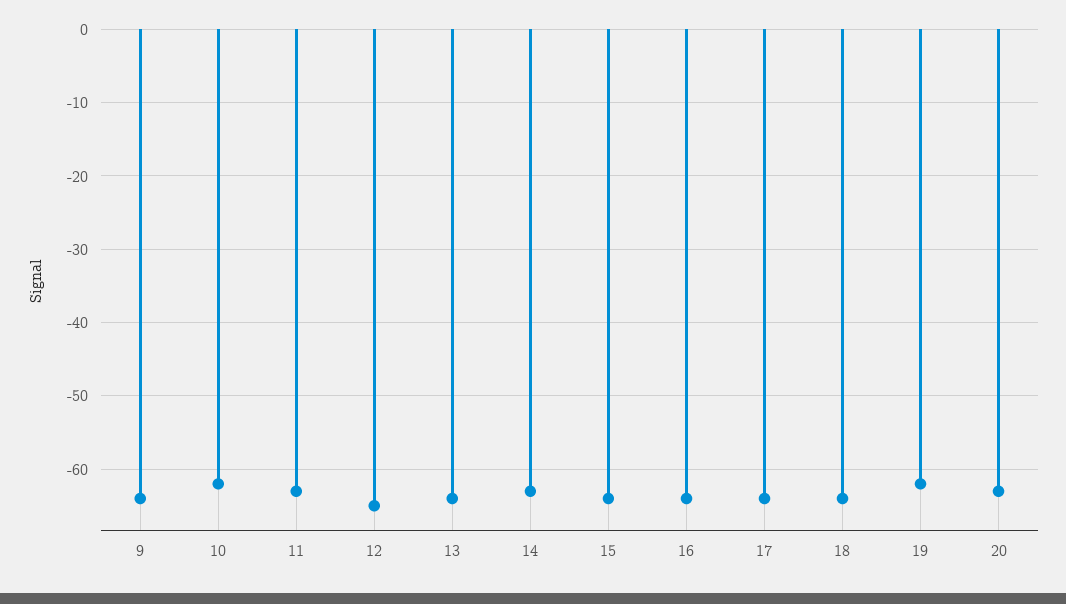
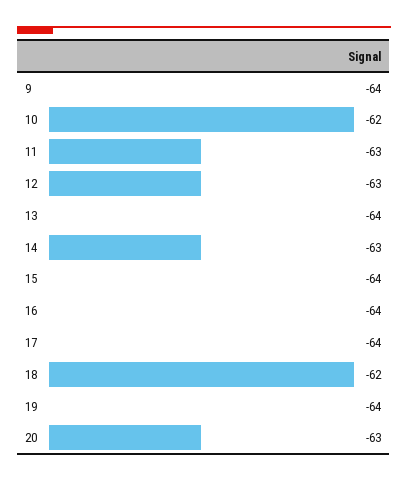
  {
    "9": -64,
    "10": -62,
    "11": -63,
-   "12": -65,
+   "12": -63,
    "13": -64,
    "14": -63,
    "15": -64,
    "16": -64,
    "17": -64,
-   "18": -64,
+   "18": -62,
-   "19": -62,
+   "19": -64,
    "20": -63
  }

